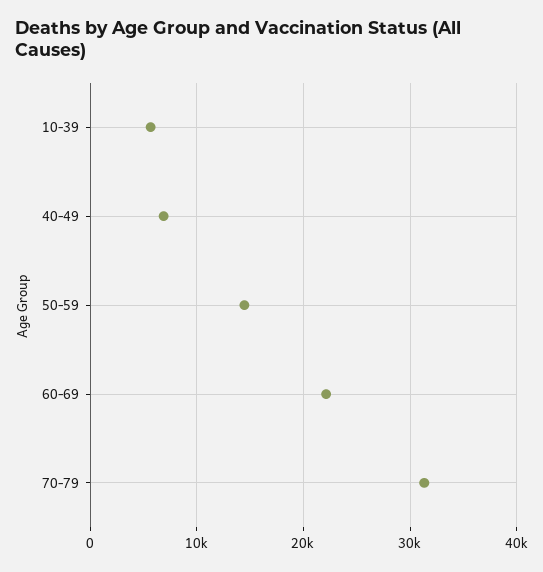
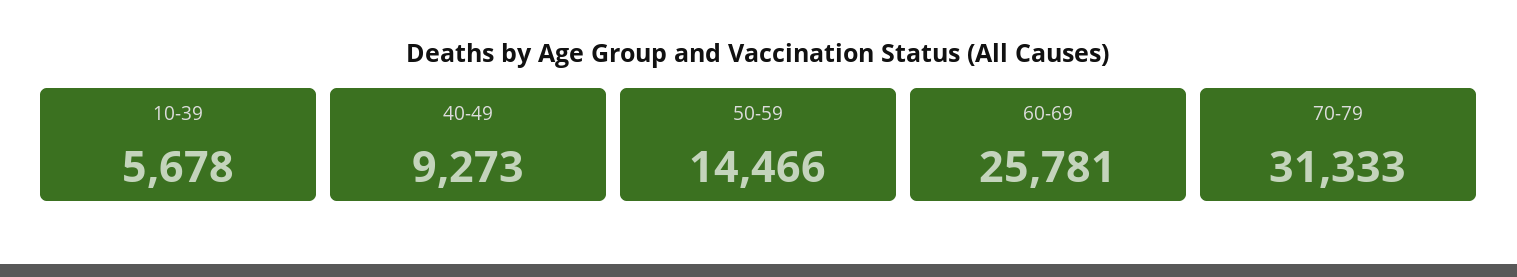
  {
    "10-39": 5678,
-   "40-49": 7000,
+   "40-49": 9273,
    "50-59": 14466,
-   "60-69": 22000,
+   "60-69": 25781,
    "70-79": 31333
  }

